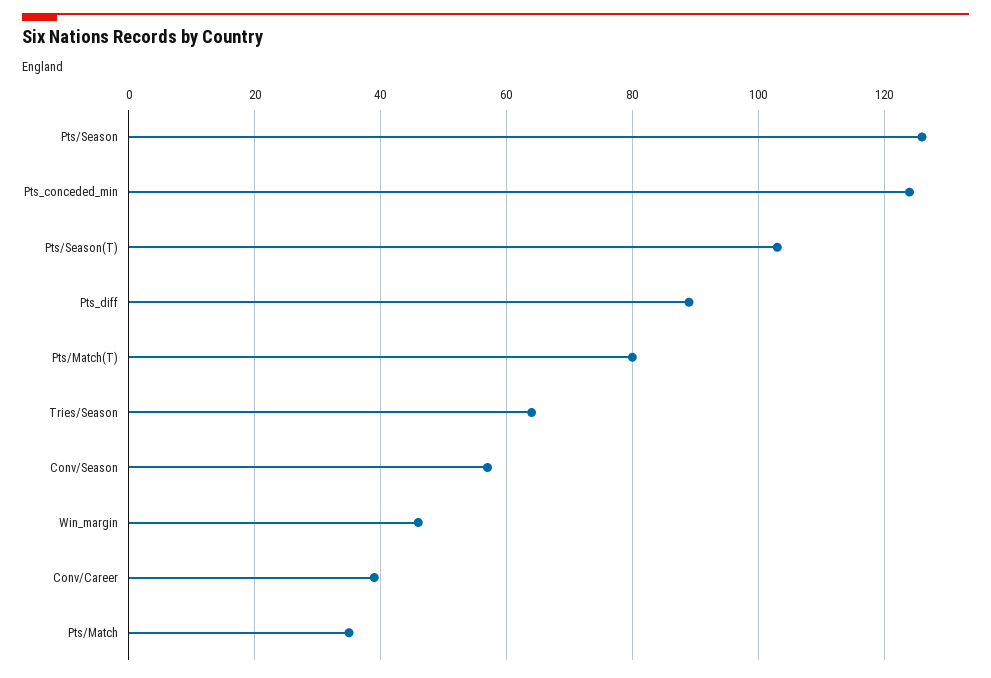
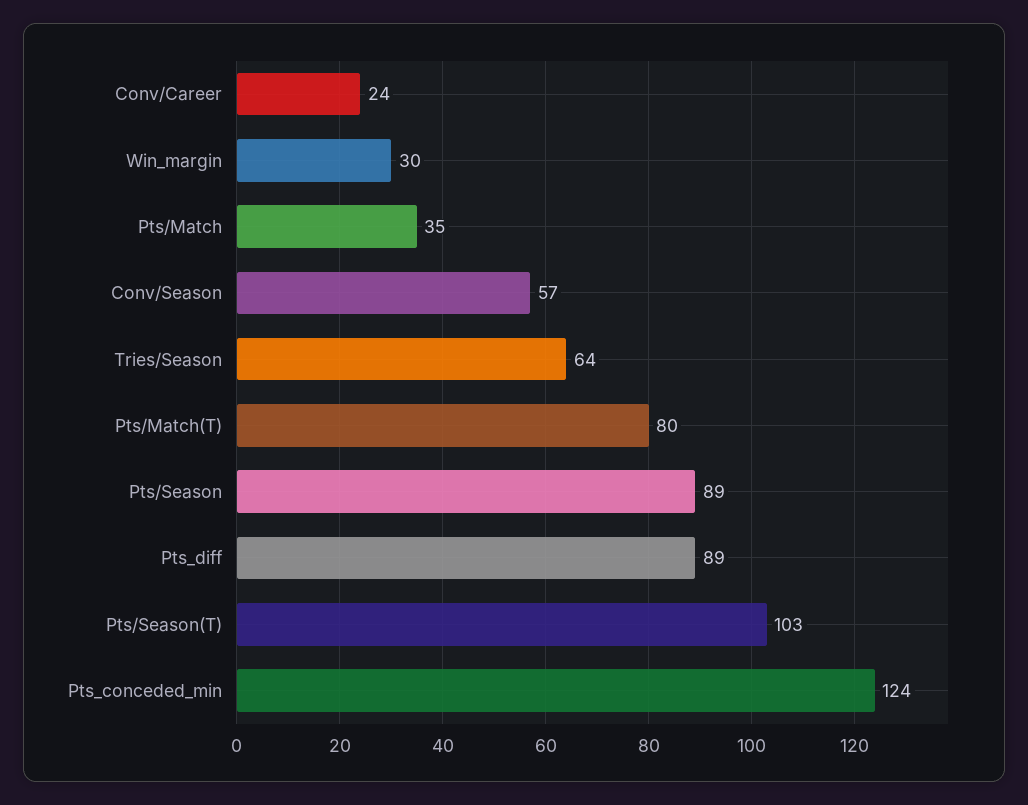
  {
-   "Pts/Season": 125,
+   "Pts/Season": 89,
    "Pts_conceded_min": 124,
    "Pts/Season(T)": 103,
    "Pts_diff": 89,
    "Pts/Match(T)": 80,
    "Tries/Season": 64,
    "Conv/Season": 57,
-   "Win_margin": 45,
+   "Win_margin": 30,
-   "Conv/Career": 40,
+   "Conv/Career": 24,
    "Pts/Match": 35
  }

